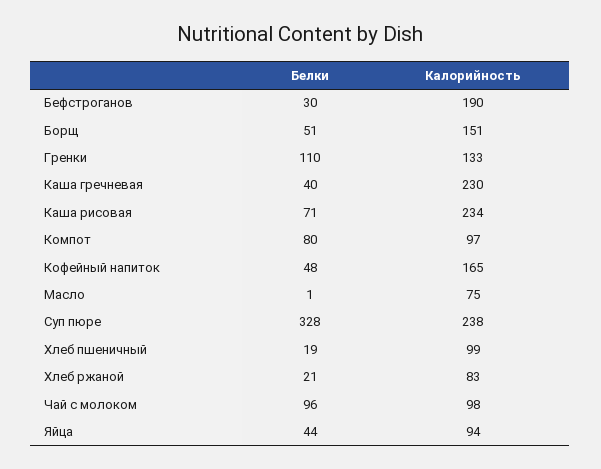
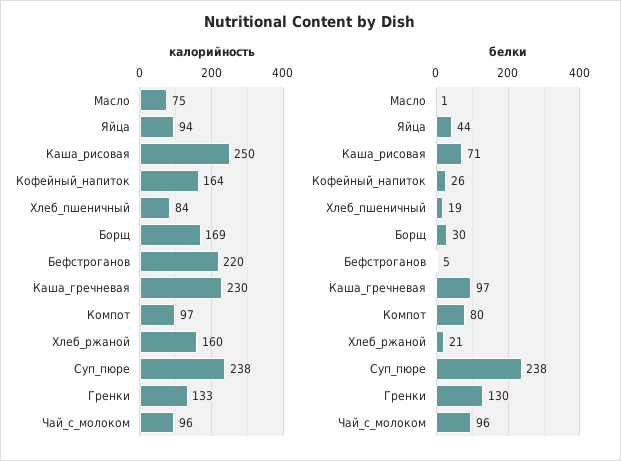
  {
    "Белки": {
-     "Бефстроганов": 30,
+     "Бефстроганов": 5,
-     "Борщ": 51,
+     "Борщ": 30,
-     "Гренки": 110,
+     "Гренки": 130,
-     "Каша гречневая": 40,
+     "Каша гречневая": 97,
      "Каша рисовая": 71,
      "Компот": 80,
-     "Кофейный напиток": 48,
+     "Кофейный напиток": 26,
      "Масло": 1,
-     "Суп пюре": 328,
+     "Суп пюре": 238,
      "Хлеб пшеничный": 19,
      "Хлеб ржаной": 21,
      "Чай с молоком": 96,
      "Яйца": 44
    },
    "Калорийность": {
-     "Бефстроганов": 190,
+     "Бефстроганов": 220,
-     "Борщ": 151,
+     "Борщ": 169,
      "Гренки": 133,
      "Каша гречневая": 230,
-     "Каша рисовая": 234,
+     "Каша рисовая": 250,
      "Компот": 97,
-     "Кофейный напиток": 165,
+     "Кофейный напиток": 164,
      "Масло": 75,
      "Суп пюре": 238,
-     "Хлеб пшеничный": 99,
+     "Хлеб пшеничный": 84,
-     "Хлеб ржаной": 83,
+     "Хлеб ржаной": 160,
-     "Чай с молоком": 98,
+     "Чай с молоком": 96,
      "Яйца": 94
    }
  }

